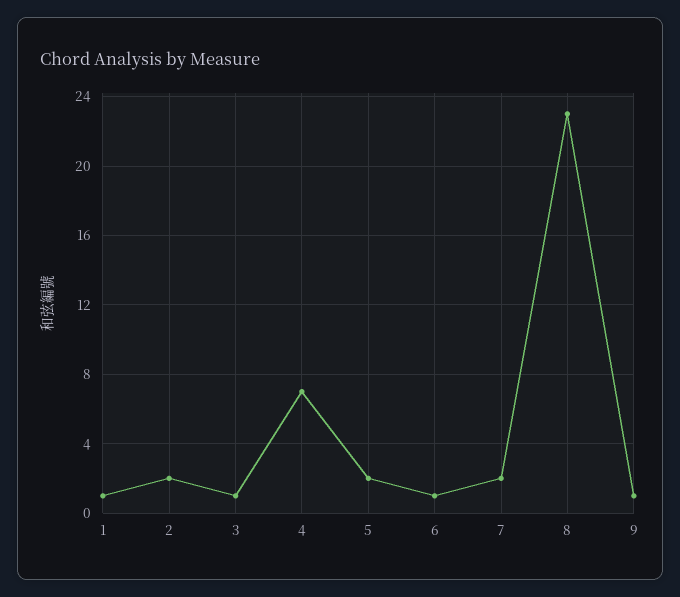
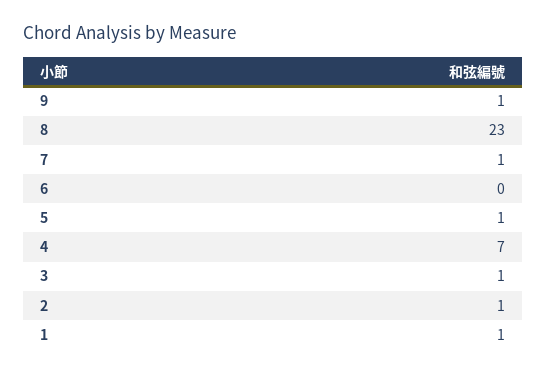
  {
    "1": 1,
-   "2": 2,
+   "2": 1,
    "3": 1,
    "4": 7,
-   "5": 2,
+   "5": 1,
-   "6": 1,
+   "6": 0,
-   "7": 2,
+   "7": 1,
    "8": 23,
    "9": 1
  }

